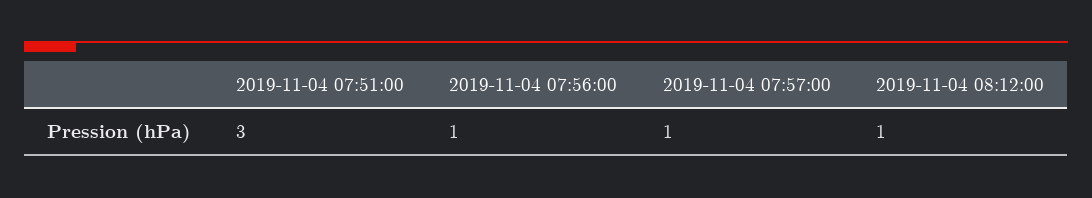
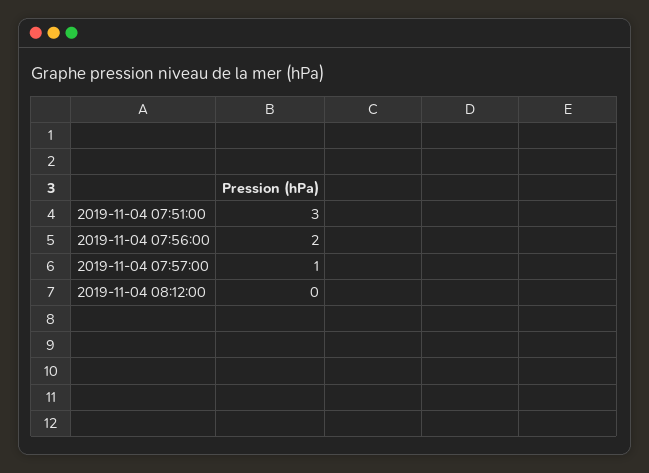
  {
    "2019-11-04 07:51:00": 3,
-   "2019-11-04 07:56:00": 1,
+   "2019-11-04 07:56:00": 2,
    "2019-11-04 07:57:00": 1,
-   "2019-11-04 08:12:00": 1
+   "2019-11-04 08:12:00": 0
  }

